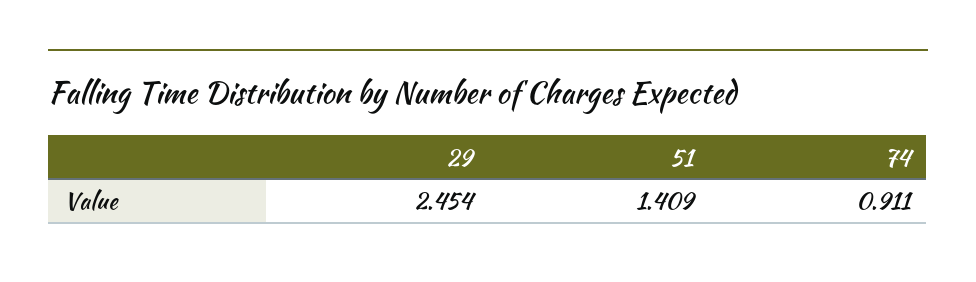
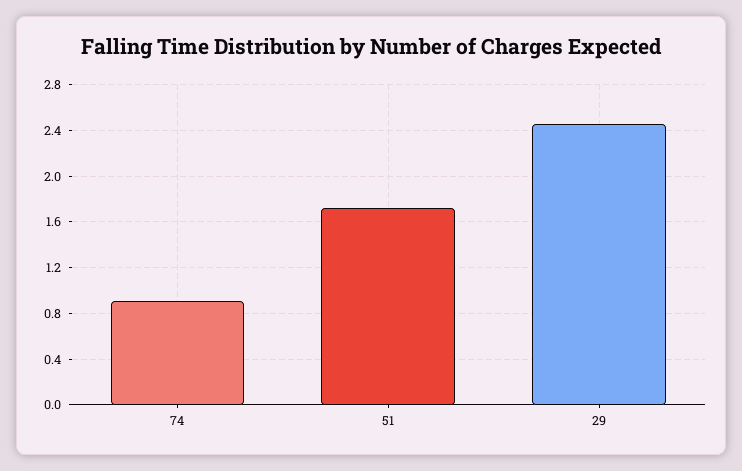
  {
    "29": 2.454,
-   "51": 1.409,
+   "51": 1.7,
    "74": 0.911
  }

